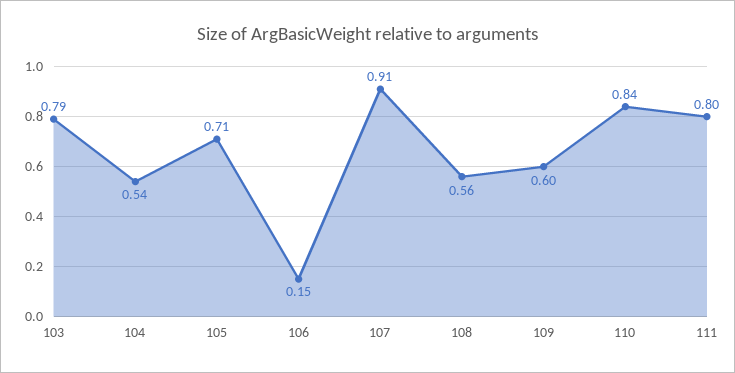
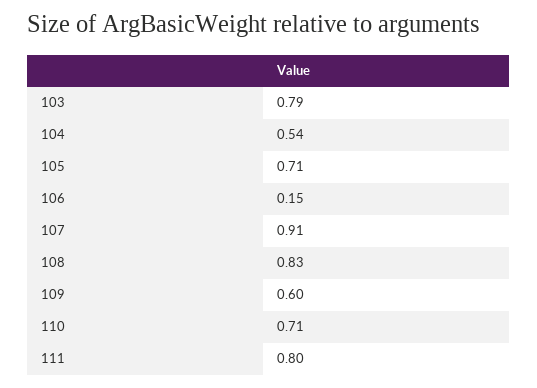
  {
    "103": 0.79,
    "104": 0.54,
    "105": 0.71,
    "106": 0.15,
    "107": 0.91,
-   "108": 0.56,
+   "108": 0.83,
    "109": 0.6,
-   "110": 0.84,
+   "110": 0.71,
    "111": 0.8
  }

